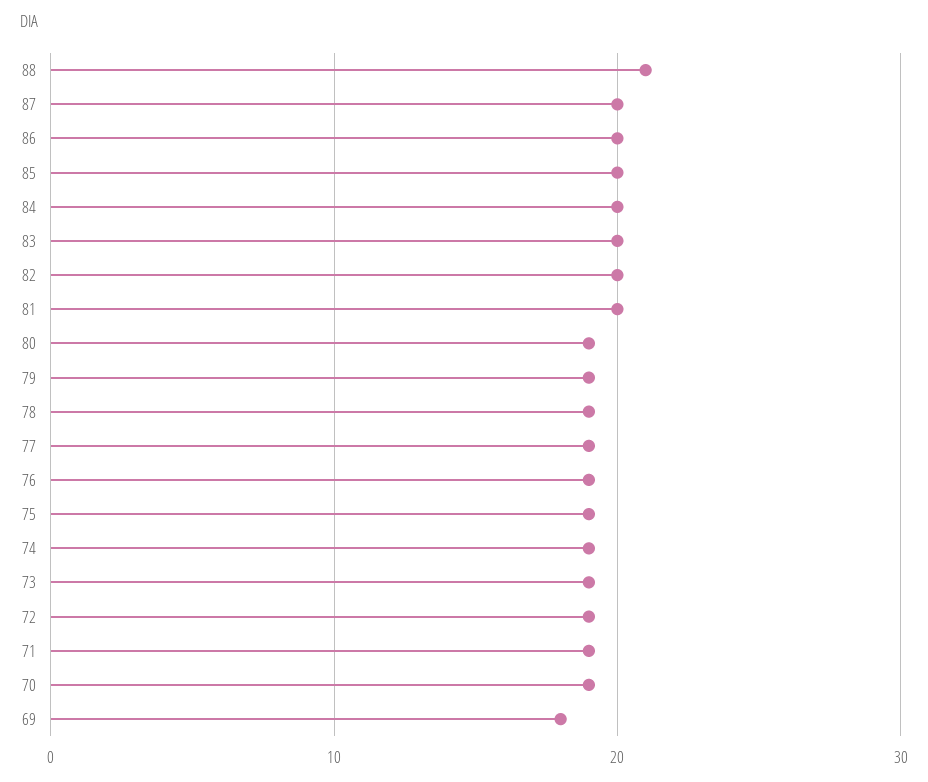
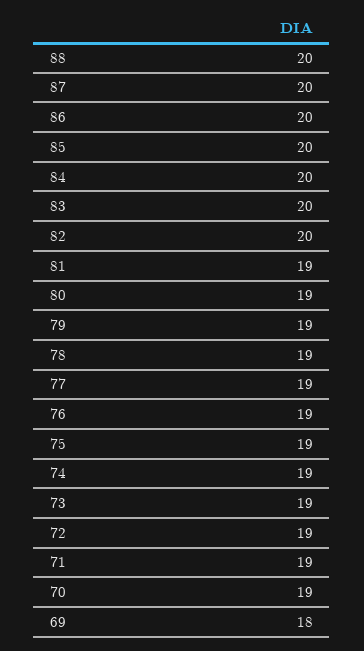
  {
-   "88": 21,
+   "88": 20,
    "87": 20,
    "86": 20,
    "85": 20,
    "84": 20,
    "83": 20,
    "82": 20,
-   "81": 20,
+   "81": 19,
    "80": 19,
    "79": 19,
    "78": 19,
    "77": 19,
    "76": 19,
    "75": 19,
    "74": 19,
    "73": 19,
    "72": 19,
    "71": 19,
    "70": 19,
    "69": 18
  }

